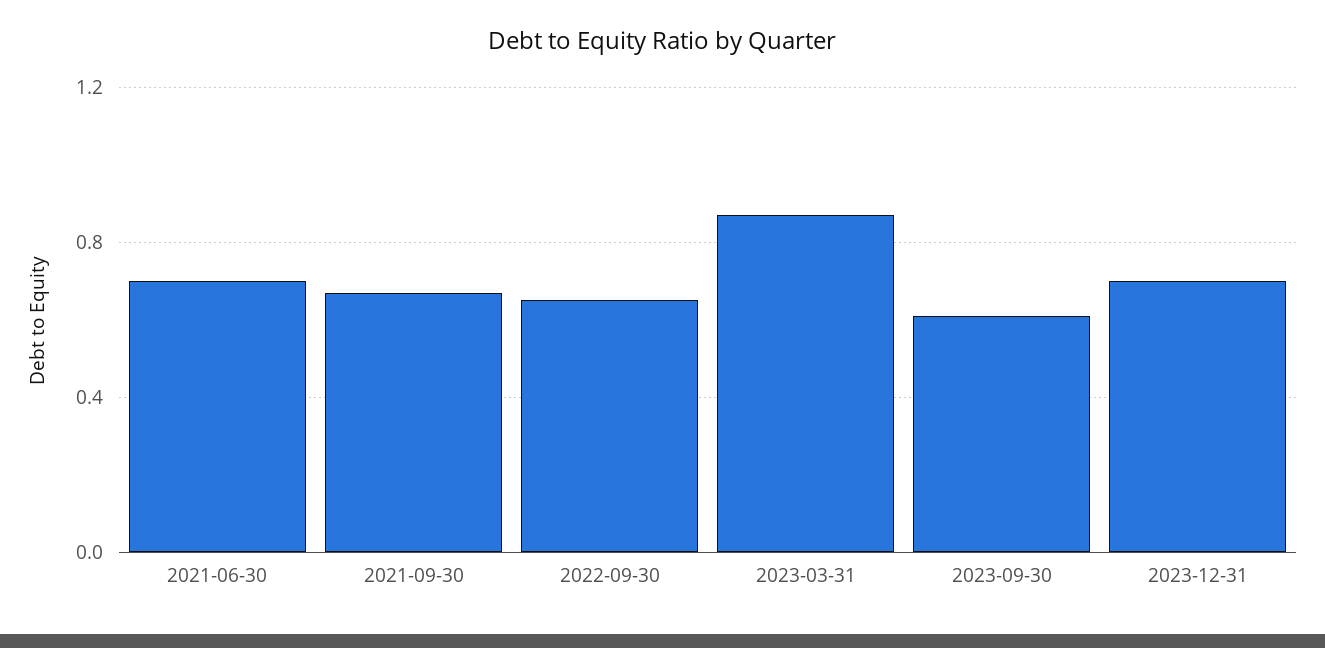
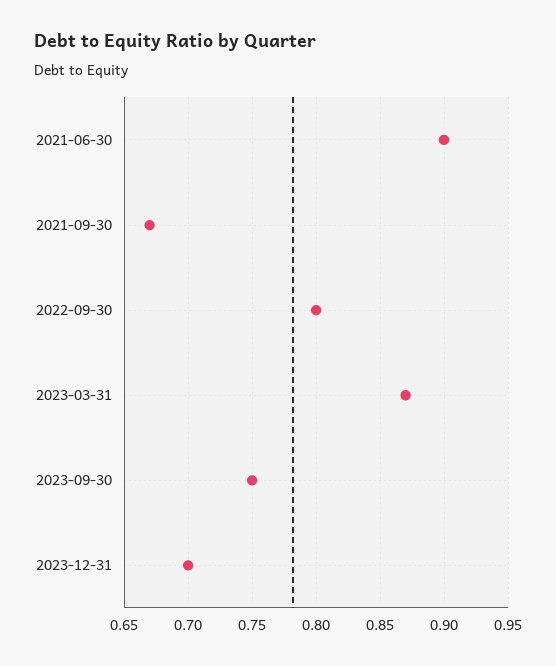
  {
-   "2021-06-30": 0.7,
+   "2021-06-30": 0.9,
    "2021-09-30": 0.67,
-   "2022-09-30": 0.65,
+   "2022-09-30": 0.8,
    "2023-03-31": 0.87,
-   "2023-09-30": 0.6,
+   "2023-09-30": 0.75,
    "2023-12-31": 0.7
  }

